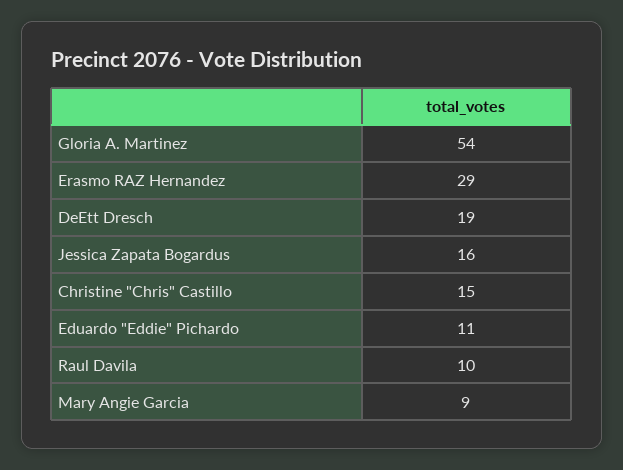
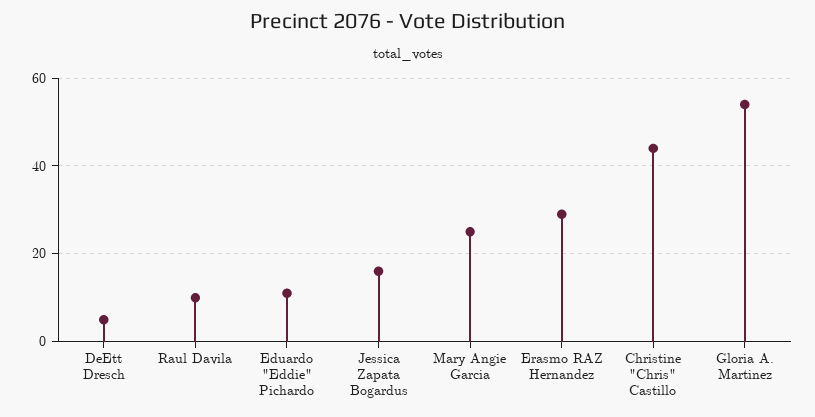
  {
    "Gloria A. Martinez": 54,
    "Erasmo RAZ Hernandez": 29,
-   "DeEtt Dresch": 19,
+   "DeEtt Dresch": 5,
    "Jessica Zapata Bogardus": 16,
-   "Christine \"Chris\" Castillo": 15,
+   "Christine \"Chris\" Castillo": 45,
    "Eduardo \"Eddie\" Pichardo": 11,
    "Raul Davila": 10,
-   "Mary Angie Garcia": 9
+   "Mary Angie Garcia": 25
  }

